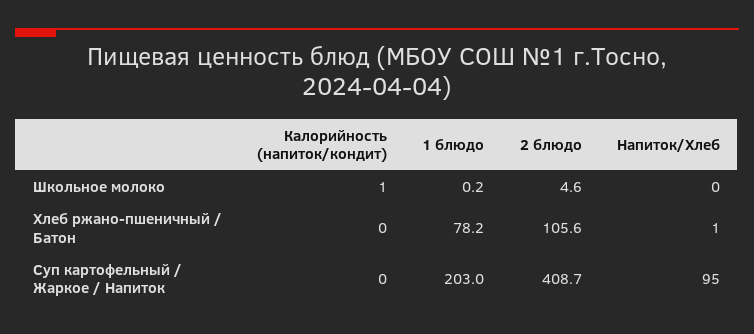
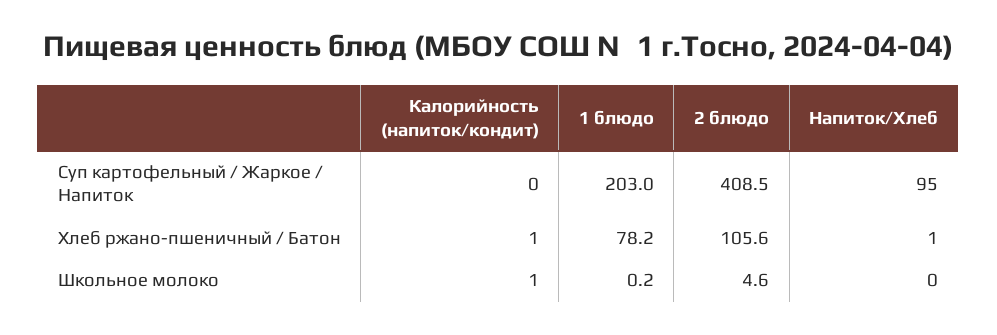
  {
    "Калорийность (напиток/кондит)": {
      "Школьное молоко": 1,
-     "Хлеб ржано-пшеничный / Батон": 0,
+     "Хлеб ржано-пшеничный / Батон": 1,
      "Суп картофельный / Жаркое / Напиток": 0
    },
    "1 блюдо": {
      "Школьное молоко": 0.2,
      "Хлеб ржано-пшеничный / Батон": 78.2,
      "Суп картофельный / Жаркое / Напиток": 203
    },
    "2 блюдо": {
      "Школьное молоко": 4.6,
      "Хлеб ржано-пшеничный / Батон": 105.6,
-     "Суп картофельный / Жаркое / Напиток": 408.7
+     "Суп картофельный / Жаркое / Напиток": 408.5
    },
    "Напиток/Хлеб": {
      "Школьное молоко": 0,
      "Хлеб ржано-пшеничный / Батон": 1,
      "Суп картофельный / Жаркое / Напиток": 95
    }
  }

